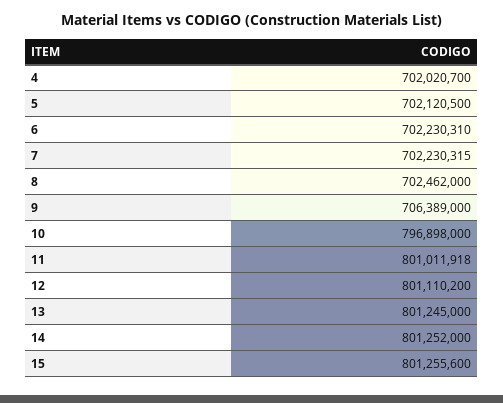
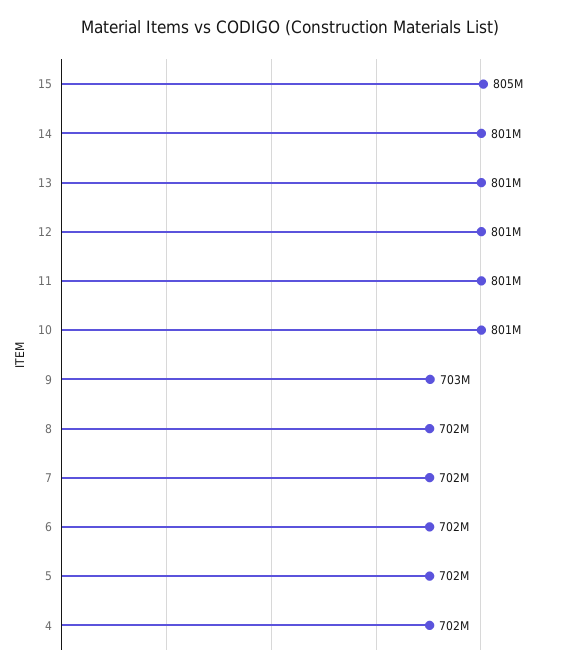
  {
    "4": 702020700,
    "5": 702120500,
    "6": 702230310,
    "7": 702230315,
    "8": 702462000,
-   "9": 706389000,
+   "9": 703000000,
-   "10": 796898000,
+   "10": 801000000,
    "11": 801011918,
    "12": 801110200,
    "13": 801245000,
    "14": 801252000,
-   "15": 801255600
+   "15": 805000000
  }

